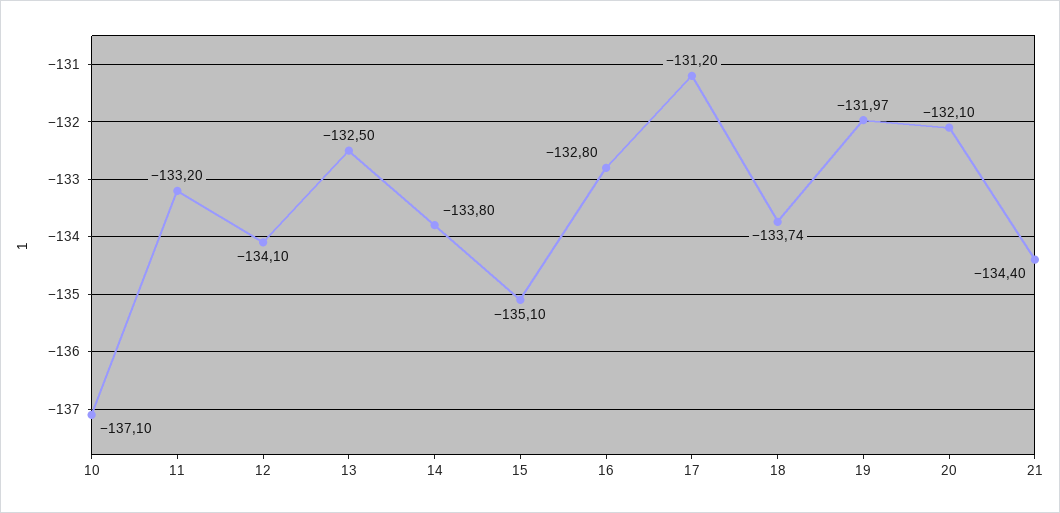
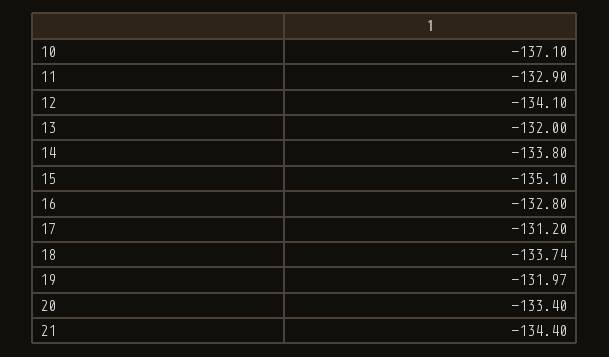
  {
    "10": -137.1,
-   "11": -133.2,
+   "11": -132.9,
    "12": -134.1,
-   "13": -132.5,
+   "13": -132,
    "14": -133.8,
    "15": -135.1,
    "16": -132.8,
    "17": -131.2,
    "18": -133.74,
    "19": -131.97,
-   "20": -132.1,
+   "20": -133.4,
    "21": -134.4
  }

